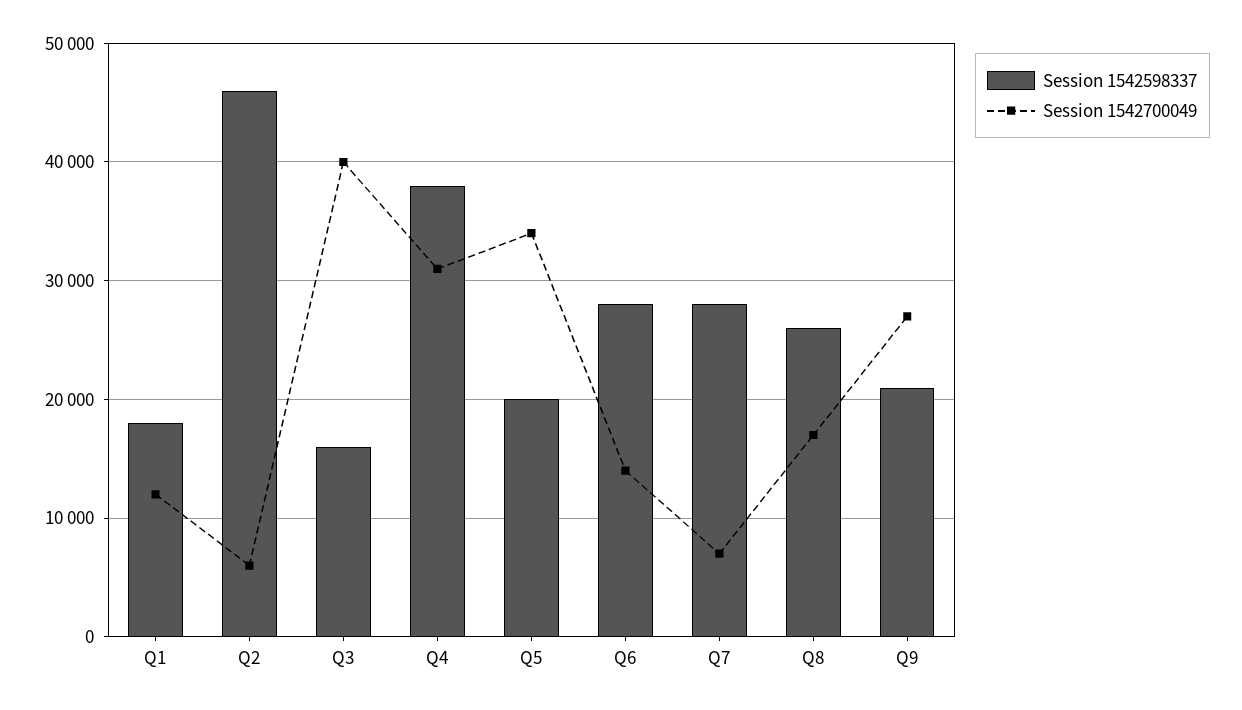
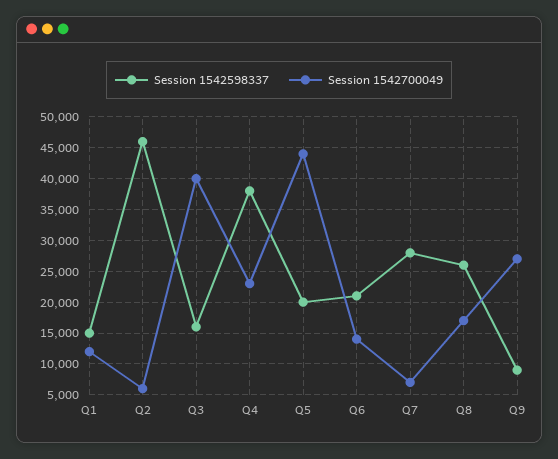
  {
    "Session 1542598337": {
-     "Q1": 18000,
+     "Q1": 15000,
      "Q2": 46000,
      "Q3": 16000,
      "Q4": 38000,
      "Q5": 20000,
-     "Q6": 28000,
+     "Q6": 21000,
      "Q7": 28000,
      "Q8": 26000,
-     "Q9": 21000
+     "Q9": 9000
    },
    "Session 1542700049": {
      "Q1": 12000,
      "Q2": 6000,
      "Q3": 40000,
-     "Q4": 31000,
+     "Q4": 23000,
-     "Q5": 34000,
+     "Q5": 44000,
      "Q6": 14000,
      "Q7": 7000,
      "Q8": 17000,
      "Q9": 27000
    }
  }

